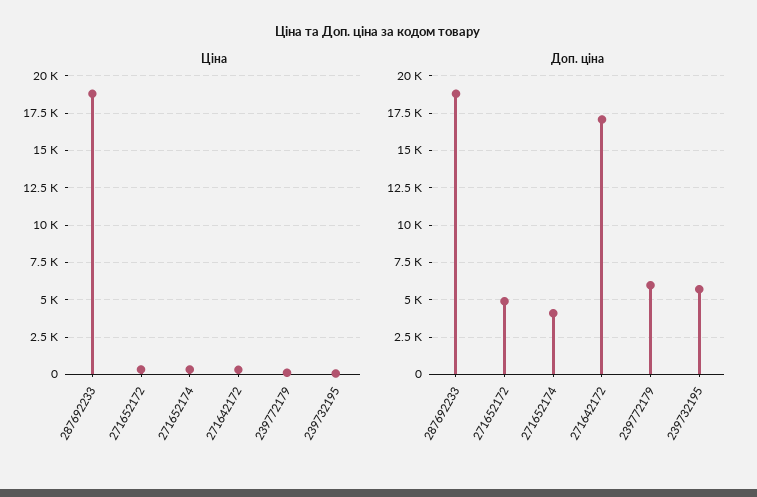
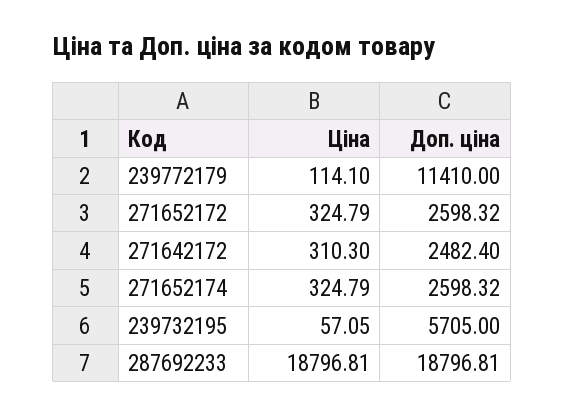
  {
    "Ціна": {
      "287692233": 18796.81,
      "271652172": 324.79,
      "271652174": 324.79,
      "271642172": 310.3,
      "239772179": 114.1,
      "239732195": 57.05
    },
    "Доп. ціна": {
      "287692233": 18796.81,
-     "271652172": 5000,
+     "271652172": 2598.32,
-     "271652174": 4000,
+     "271652174": 2598.32,
-     "271642172": 17000,
+     "271642172": 2482.4,
-     "239772179": 6000,
+     "239772179": 11410,
      "239732195": 5705
    }
  }

